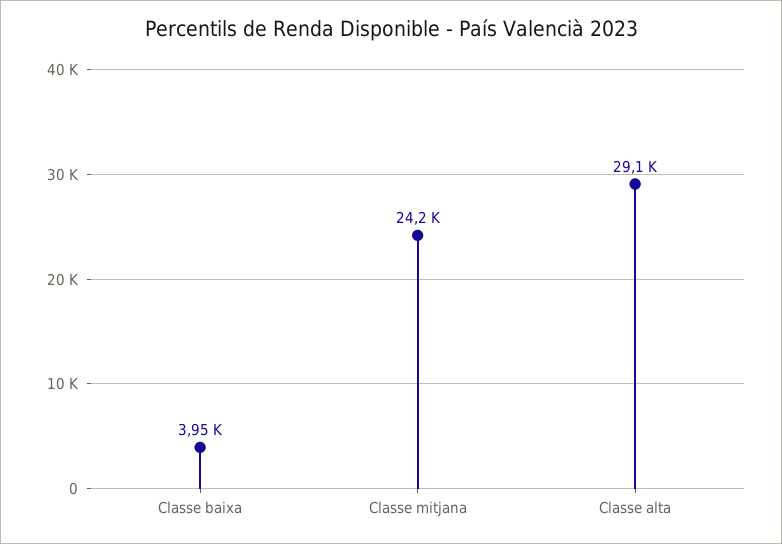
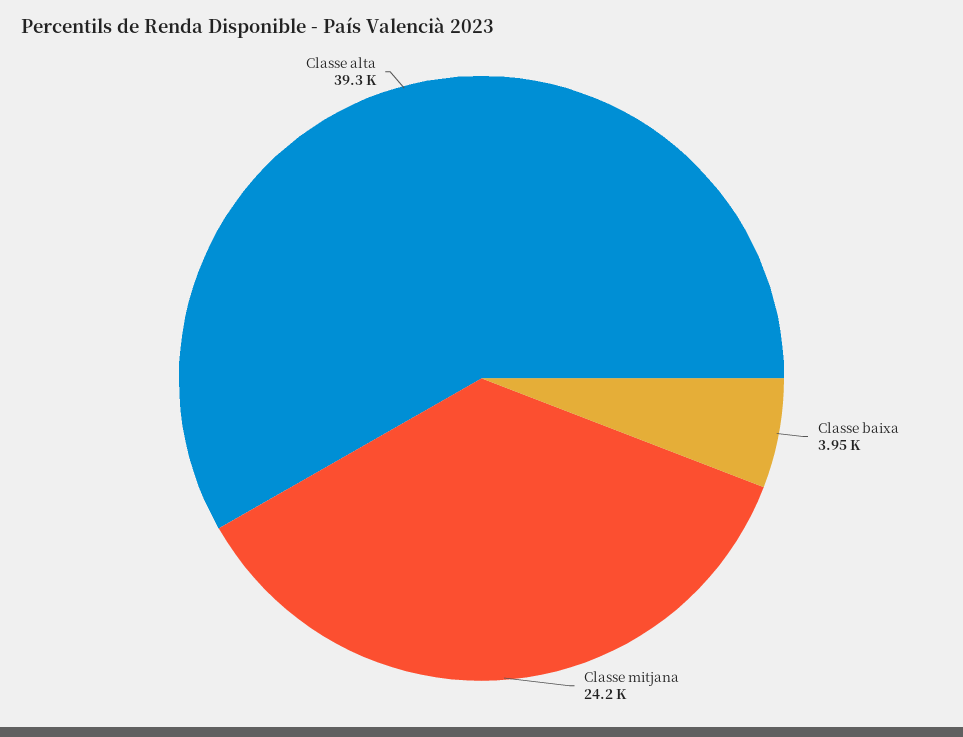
  {
    "Classe baixa": 3950,
    "Classe mitjana": 24200,
-   "Classe alta": 29100
+   "Classe alta": 39300
  }

